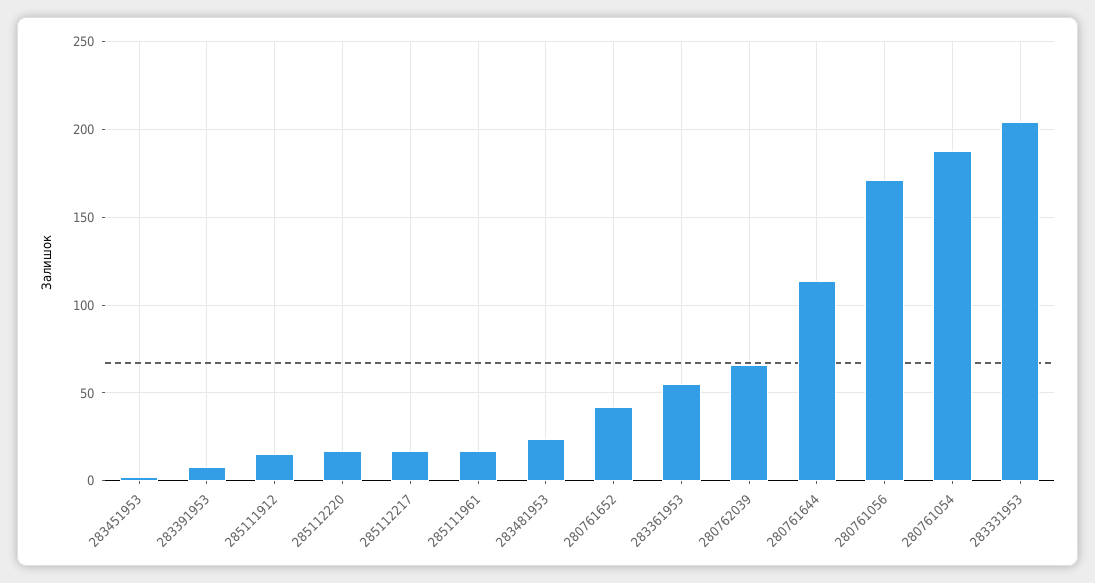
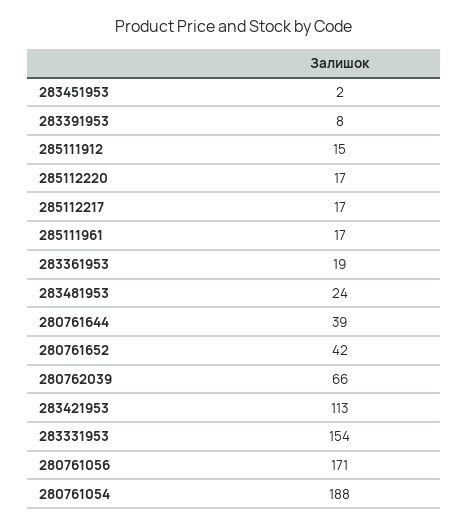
  {
    "283451953": 2,
    "283391953": 8,
    "285111912": 15,
    "285112220": 17,
    "285112217": 17,
    "285111961": 17,
    "283481953": 24,
    "280761652": 42,
-   "283361953": 55,
+   "283361953": 19,
    "280762039": 66,
-   "280761644": 115,
+   "280761644": 39,
    "280761056": 171,
    "280761054": 188,
-   "283331953": 205
+   "283331953": 154,
+   "283421953": 113
  }

